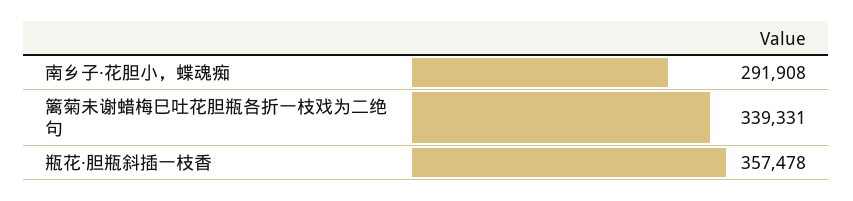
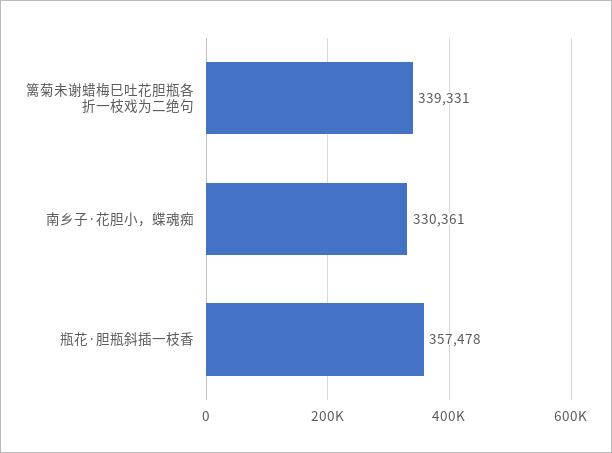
  {
-   "南乡子·花胆小，蝶魂痴": 291908,
+   "南乡子·花胆小，蝶魂痴": 330361,
    "篱菊未谢蜡梅巳吐花胆瓶各折一枝戏为二绝句": 339331,
    "瓶花·胆瓶斜插一枝香": 357478
  }

